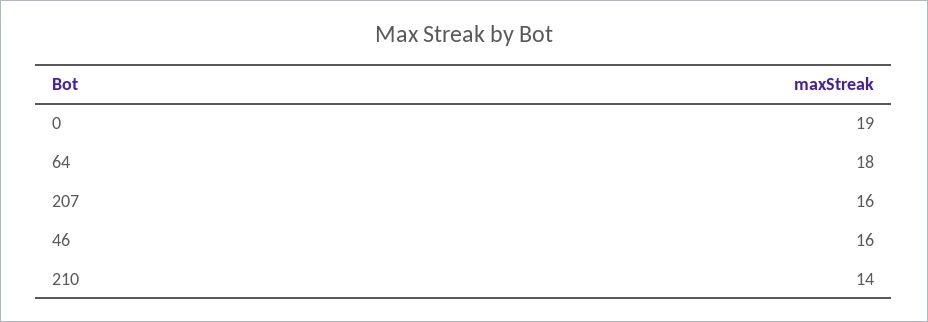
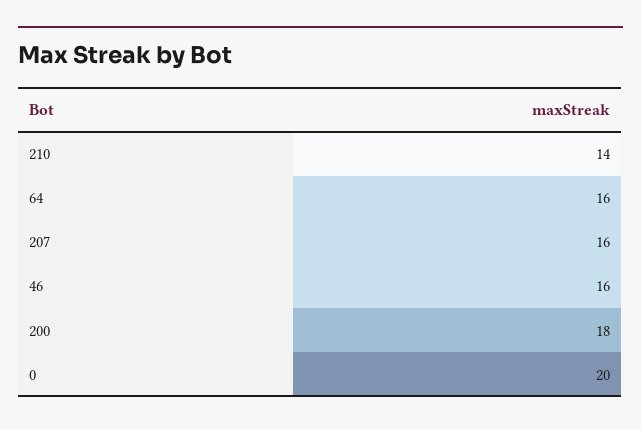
  {
-   "0": 19,
+   "0": 20,
-   "64": 18,
+   "64": 16,
    "207": 16,
    "46": 16,
-   "210": 14
+   "210": 14,
+   "200": 18
  }

